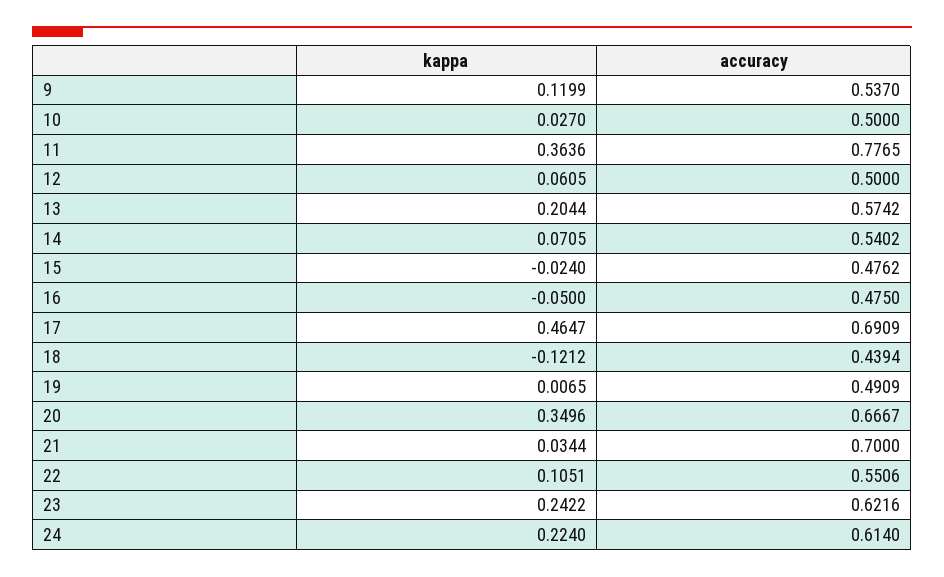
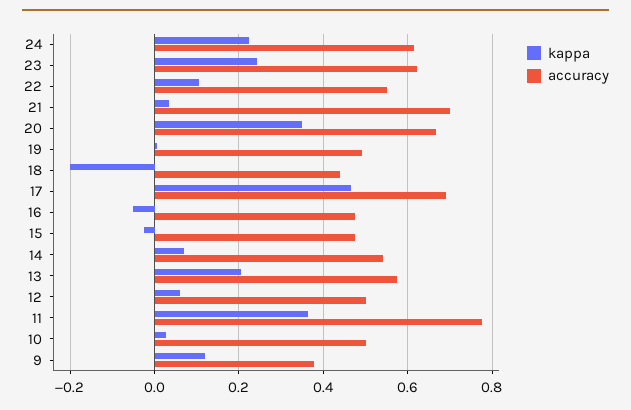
  {
    "kappa": {
      "9": 0.1199,
      "10": 0.027,
      "11": 0.3636,
      "12": 0.0605,
      "13": 0.2044,
      "14": 0.0705,
      "15": -0.024,
      "16": -0.05,
      "17": 0.4647,
-     "18": -0.1212,
+     "18": -0.2,
      "19": 0.0065,
      "20": 0.3496,
      "21": 0.0344,
      "22": 0.1051,
      "23": 0.2422,
      "24": 0.224
    },
    "accuracy": {
-     "9": 0.537,
+     "9": 0.38,
      "10": 0.5,
      "11": 0.7765,
      "12": 0.5,
      "13": 0.5742,
      "14": 0.5402,
      "15": 0.4762,
      "16": 0.475,
      "17": 0.6909,
      "18": 0.4394,
      "19": 0.4909,
      "20": 0.6667,
      "21": 0.7,
      "22": 0.5506,
      "23": 0.6216,
      "24": 0.614
    }
  }

